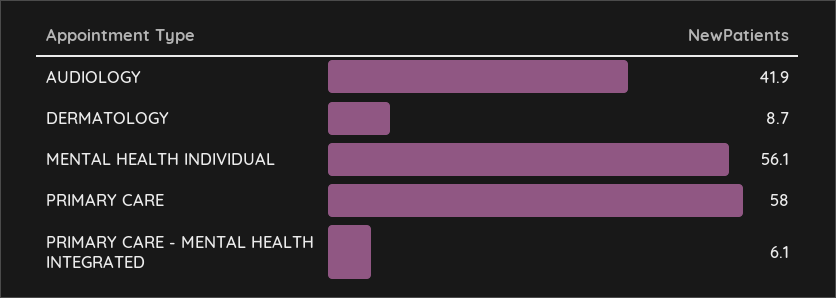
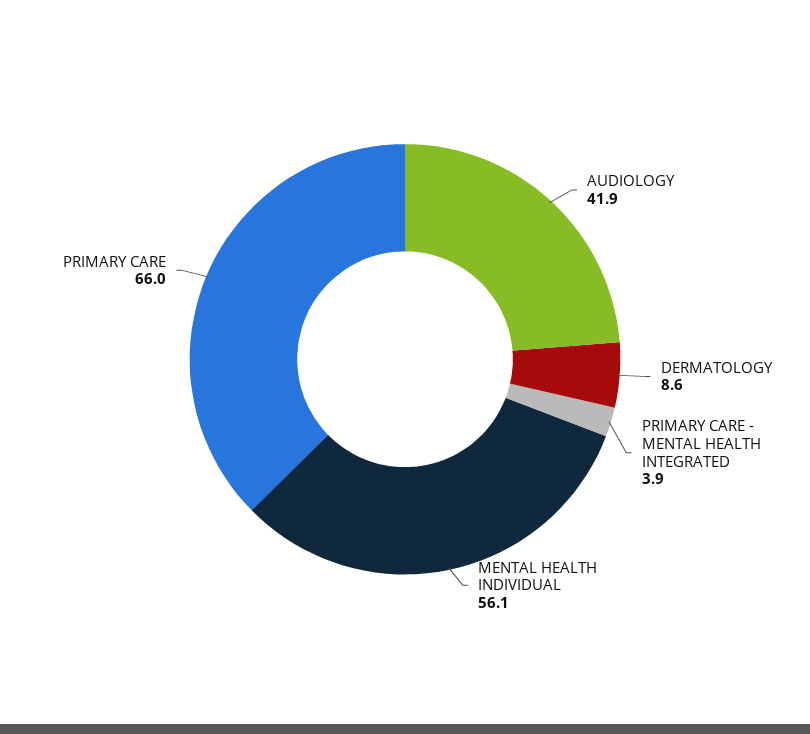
  {
    "AUDIOLOGY": 41.9,
-   "DERMATOLOGY": 8.7,
+   "DERMATOLOGY": 8.6,
    "MENTAL HEALTH INDIVIDUAL": 56.1,
-   "PRIMARY CARE": 58,
+   "PRIMARY CARE": 66,
-   "PRIMARY CARE - MENTAL HEALTH INTEGRATED": 6.1
+   "PRIMARY CARE - MENTAL HEALTH INTEGRATED": 3.9
  }

